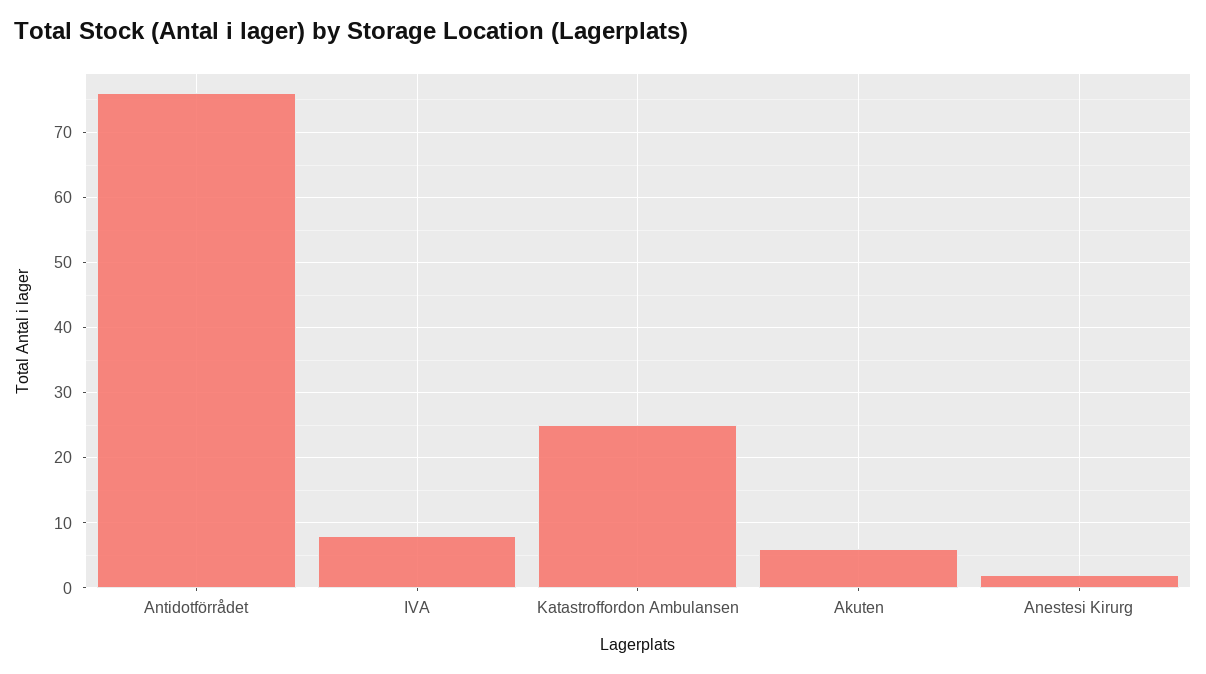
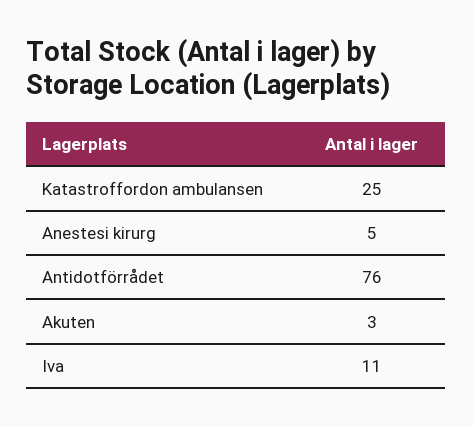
  {
    "Antidotförrådet": 76,
-   "IVA": 8,
+   "IVA": 11,
    "Katastroffordon Ambulansen": 25,
-   "Akuten": 6,
+   "Akuten": 3,
-   "Anestesi Kirurg": 2
+   "Anestesi Kirurg": 5
  }

